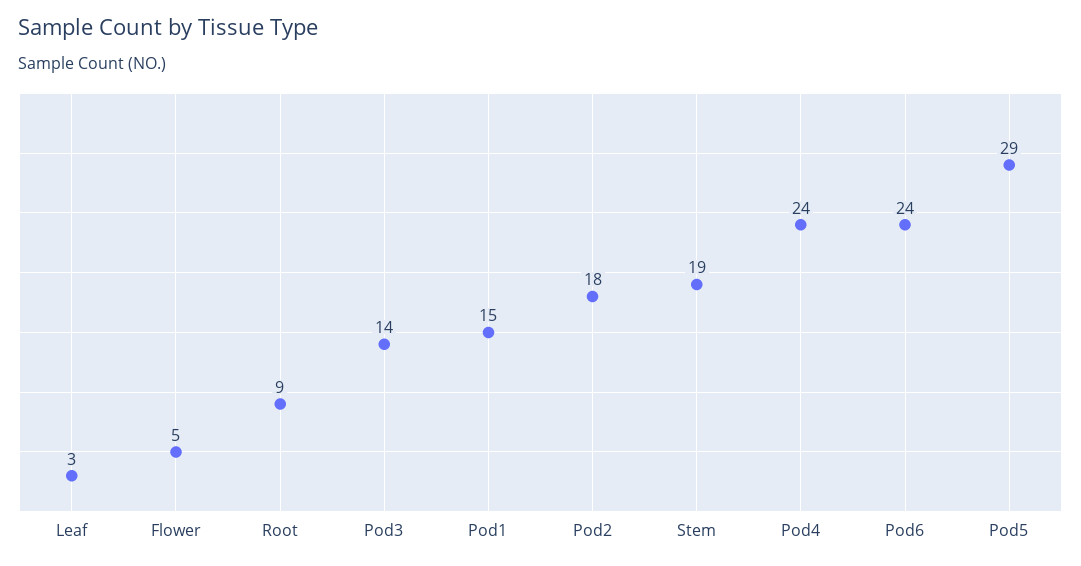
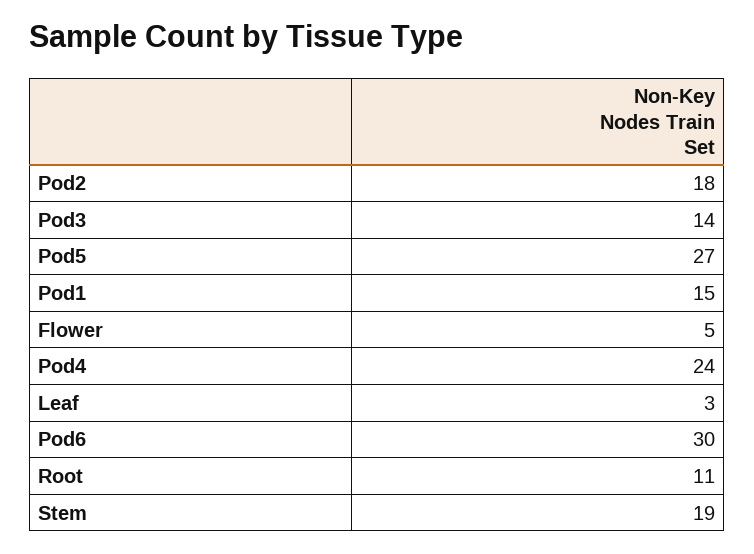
  {
    "Leaf": 3,
    "Flower": 5,
-   "Root": 9,
+   "Root": 11,
    "Pod3": 14,
    "Pod1": 15,
    "Pod2": 18,
    "Stem": 19,
    "Pod4": 24,
-   "Pod6": 24,
+   "Pod6": 30,
-   "Pod5": 29
+   "Pod5": 27
  }

